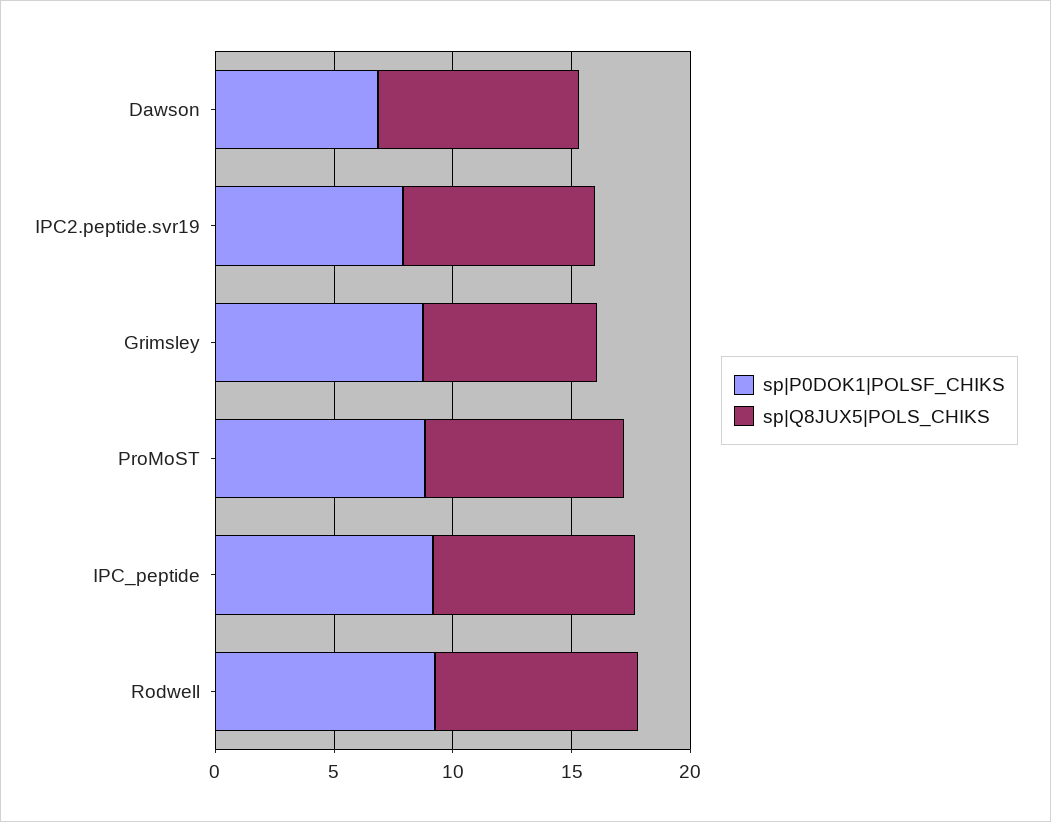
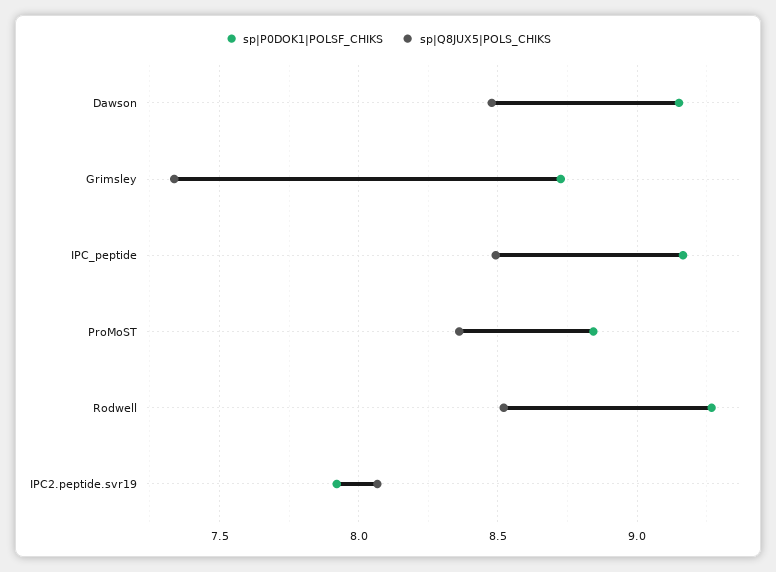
  {
    "sp|P0DOK1|POLSF_CHIKS": {
-     "Dawson": 7,
+     "Dawson": 9.15,
      "IPC2.peptide.svr19": 7.9,
      "Grimsley": 8.75,
      "ProMoST": 8.85,
      "IPC_peptide": 9.15,
      "Rodwell": 9.25
    },
    "sp|Q8JUX5|POLS_CHIKS": {
      "Dawson": 8.5,
      "IPC2.peptide.svr19": 8.05,
      "Grimsley": 7.35,
      "ProMoST": 8.35,
      "IPC_peptide": 8.5,
      "Rodwell": 8.5
    }
  }

